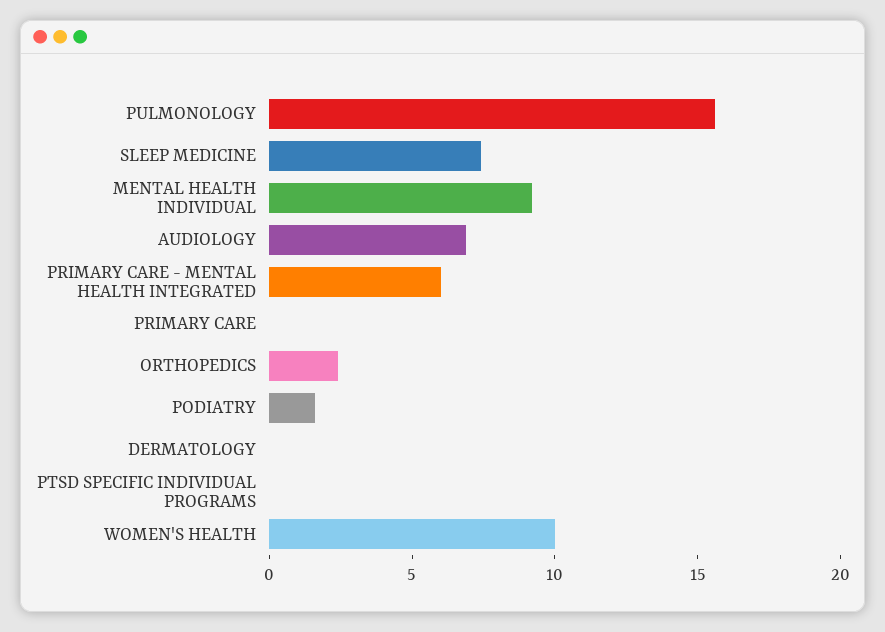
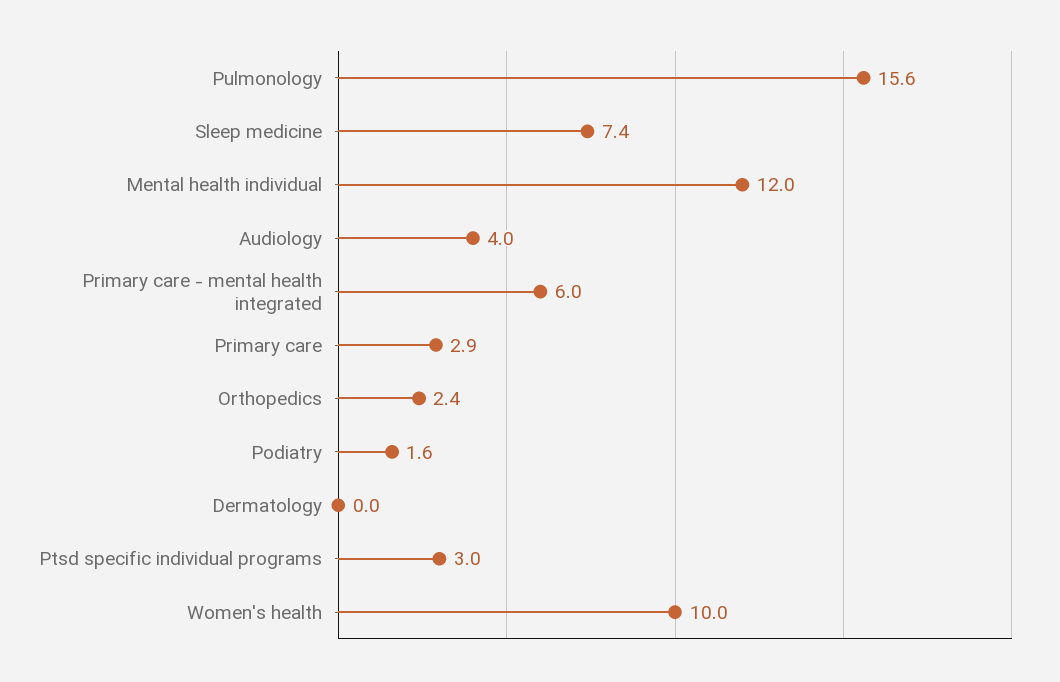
  {
    "PULMONOLOGY": 15.6,
    "SLEEP MEDICINE": 7.4,
-   "MENTAL HEALTH INDIVIDUAL": 9,
+   "MENTAL HEALTH INDIVIDUAL": 12,
-   "AUDIOLOGY": 7,
+   "AUDIOLOGY": 4,
    "PRIMARY CARE - MENTAL HEALTH INTEGRATED": 6,
-   "PRIMARY CARE": 0,
+   "PRIMARY CARE": 2.9,
    "ORTHOPEDICS": 2.4,
    "PODIATRY": 1.6,
    "DERMATOLOGY": 0,
-   "PTSD SPECIFIC INDIVIDUAL PROGRAMS": 0,
+   "PTSD SPECIFIC INDIVIDUAL PROGRAMS": 3,
    "WOMEN'S HEALTH": 10
  }

